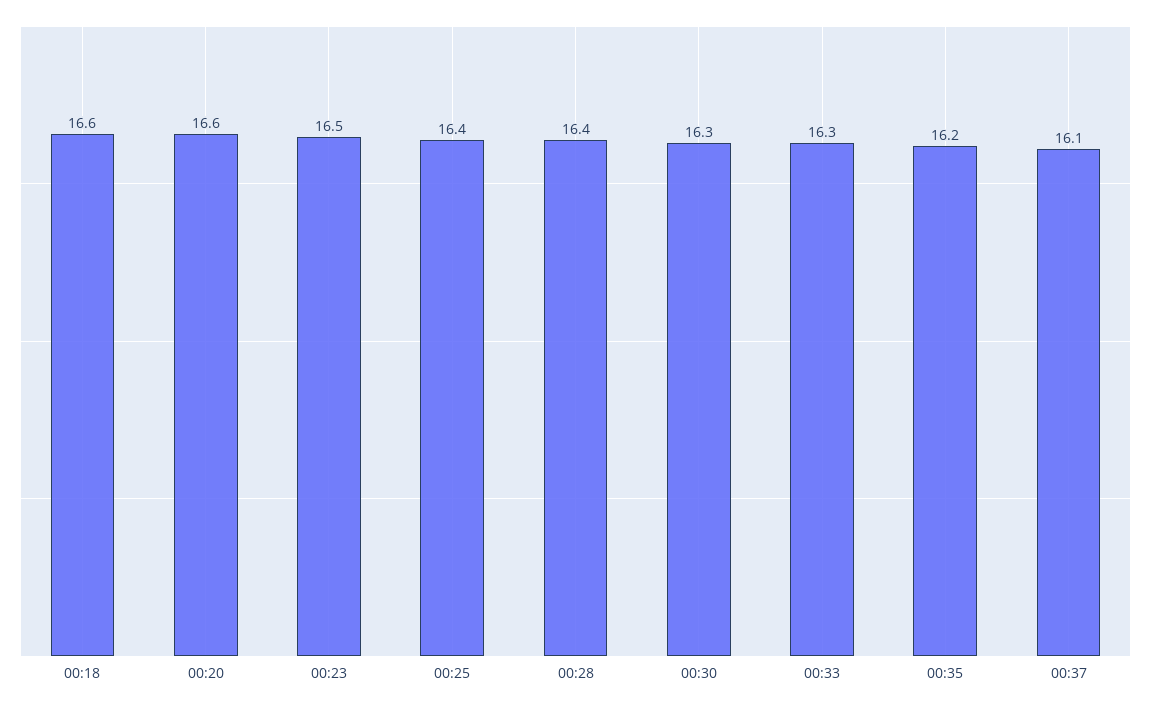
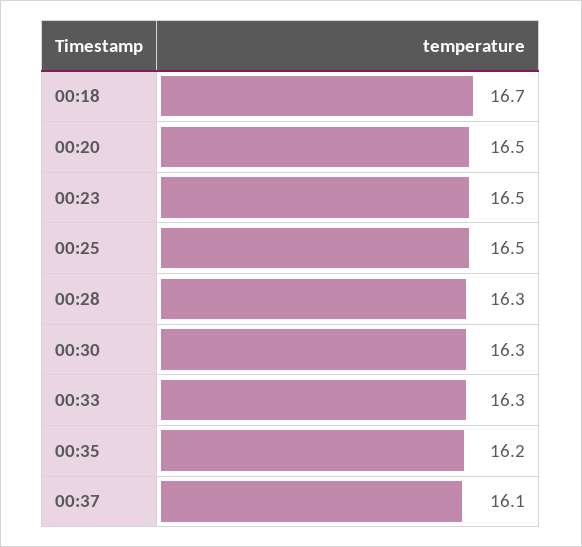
  {
-   "00:18": 16.6,
+   "00:18": 16.7,
-   "00:20": 16.6,
+   "00:20": 16.5,
    "00:23": 16.5,
-   "00:25": 16.4,
+   "00:25": 16.5,
-   "00:28": 16.4,
+   "00:28": 16.3,
    "00:30": 16.3,
    "00:33": 16.3,
    "00:35": 16.2,
    "00:37": 16.1
  }

